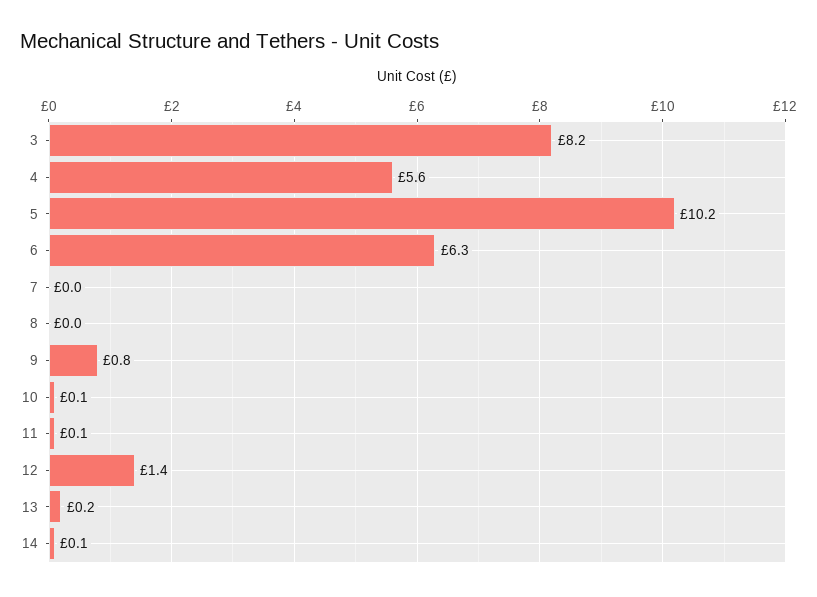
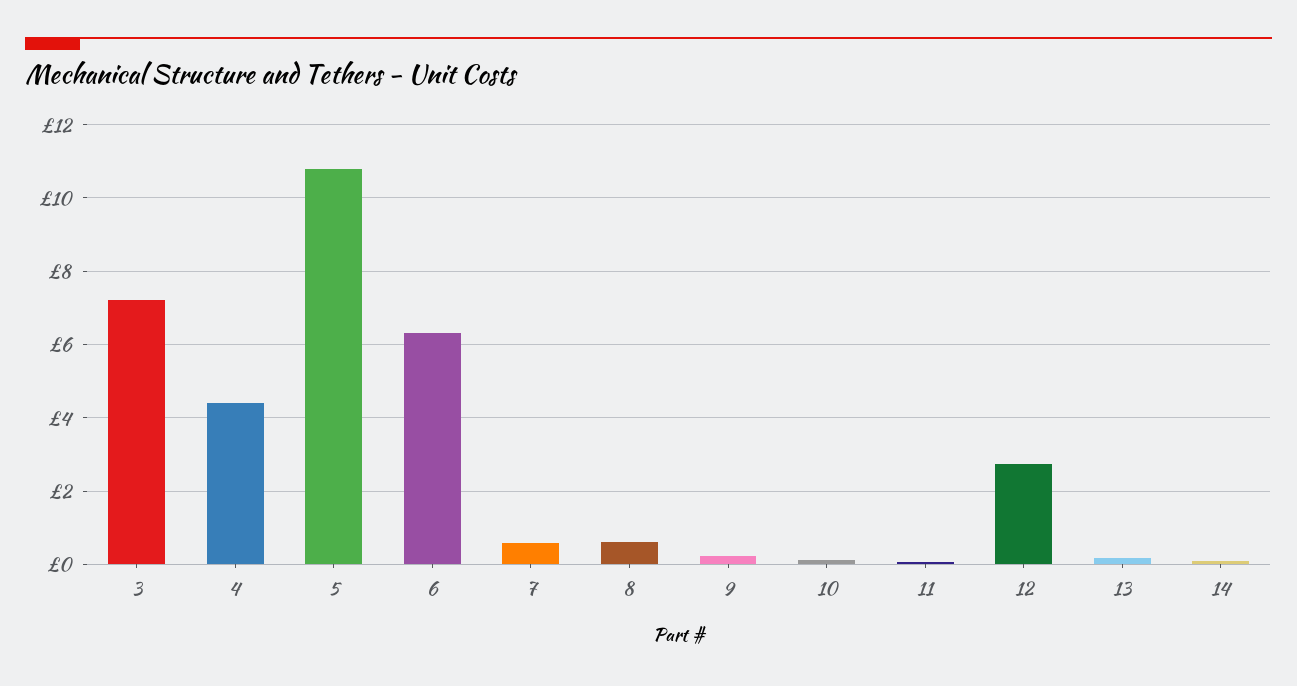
  {
-   "3": 8.2,
+   "3": 7.2,
-   "4": 5.6,
+   "4": 4.4,
-   "5": 10.2,
+   "5": 10.8,
    "6": 6.3,
-   "7": 0,
+   "7": 0.6,
-   "8": 0,
+   "8": 0.6,
-   "9": 0.8,
+   "9": 0.2,
    "10": 0.1,
    "11": 0.1,
-   "12": 1.4,
+   "12": 2.8,
    "13": 0.2,
    "14": 0.1
  }

